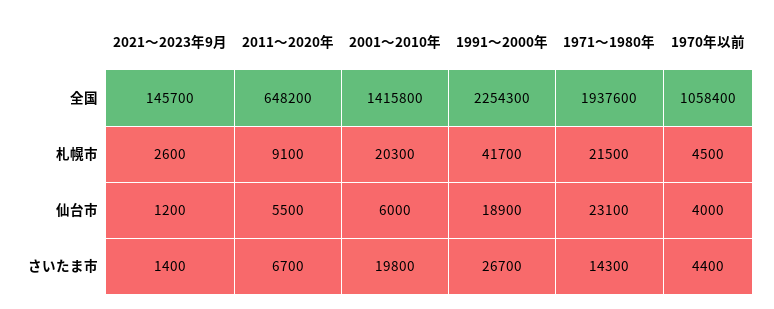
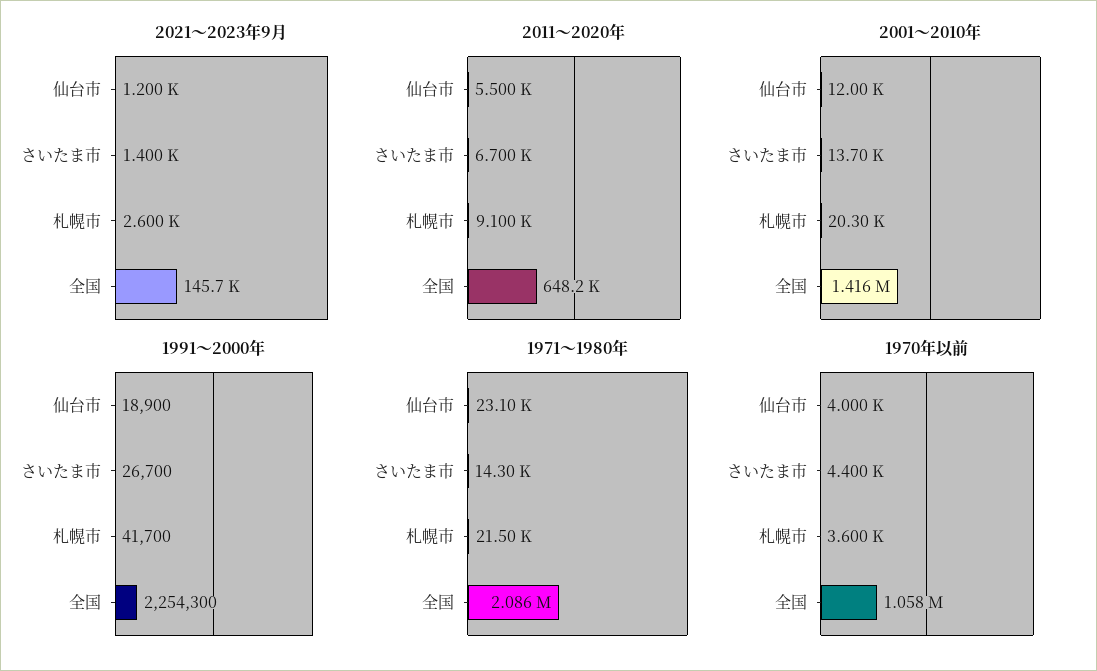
  {
    "2021～2023年9月": {
      "全国": 145700,
      "札幌市": 2600,
      "仙台市": 1200,
      "さいたま市": 1400
    },
    "2011～2020年": {
      "全国": 648200,
      "札幌市": 9100,
      "仙台市": 5500,
      "さいたま市": 6700
    },
    "2001～2010年": {
      "全国": 1415800,
      "札幌市": 20300,
-     "仙台市": 6000,
+     "仙台市": 12000,
-     "さいたま市": 19800
+     "さいたま市": 13700
    },
    "1991～2000年": {
      "全国": 2254300,
      "札幌市": 41700,
      "仙台市": 18900,
      "さいたま市": 26700
    },
    "1971～1980年": {
-     "全国": 1937600,
+     "全国": 2086000,
      "札幌市": 21500,
      "仙台市": 23100,
      "さいたま市": 14300
    },
    "1970年以前": {
      "全国": 1058400,
-     "札幌市": 4500,
+     "札幌市": 3600,
      "仙台市": 4000,
      "さいたま市": 4400
    }
  }

